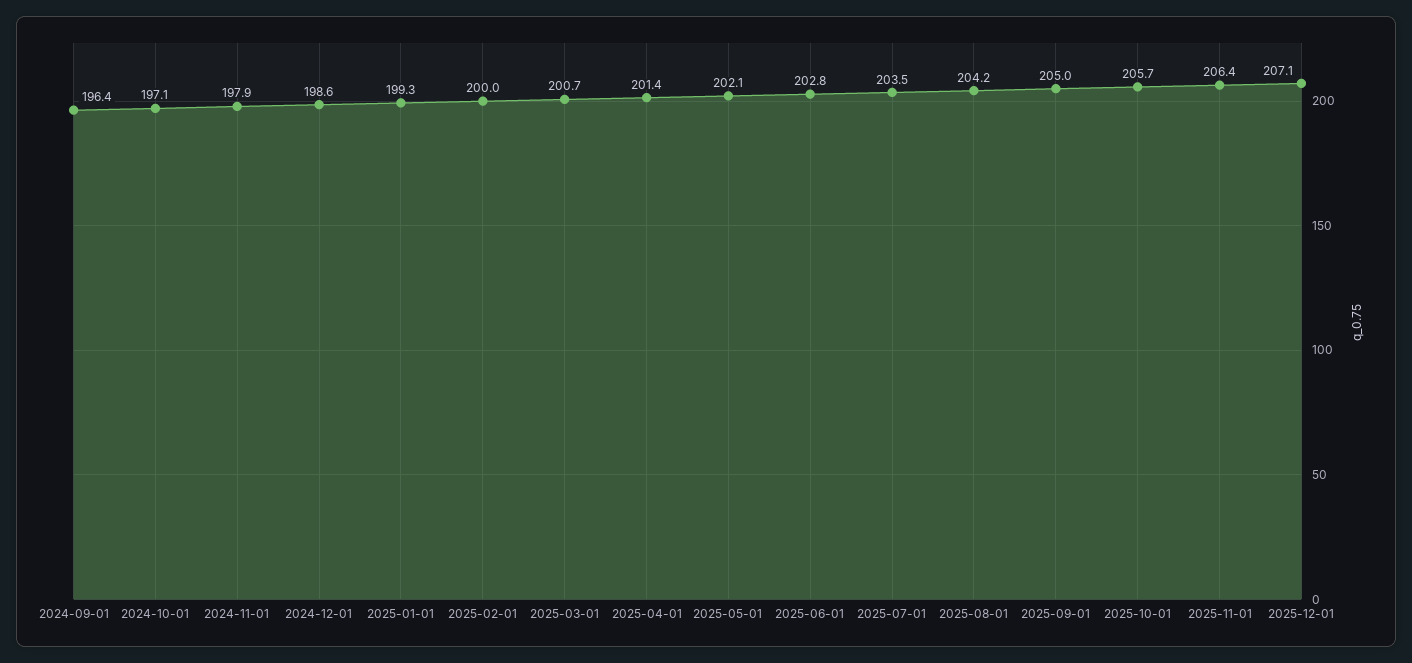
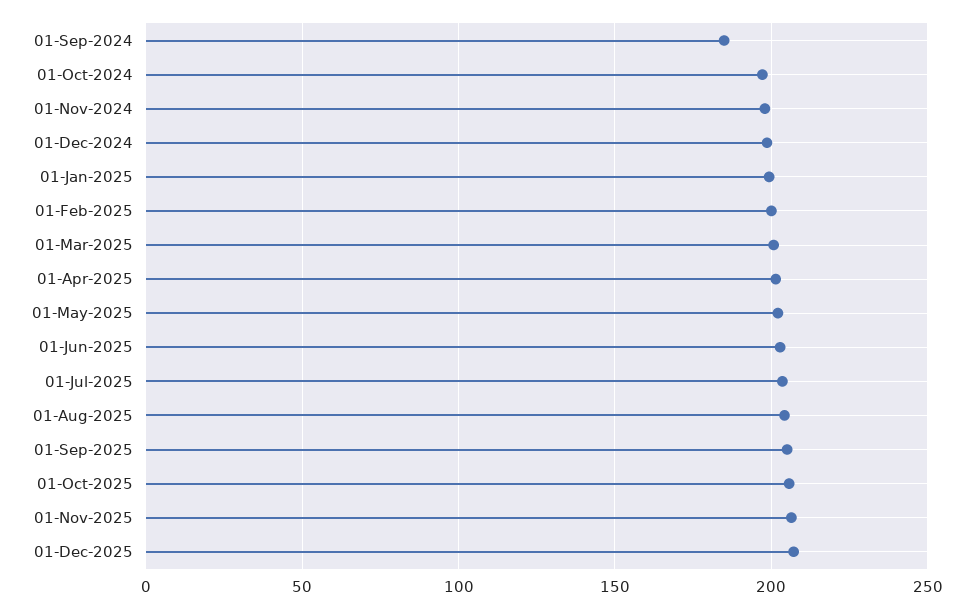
  {
-   "2024-09-01": 196.4,
+   "2024-09-01": 185,
    "2024-10-01": 197.1,
    "2024-11-01": 197.9,
    "2024-12-01": 198.6,
    "2025-01-01": 199.3,
    "2025-02-01": 200,
    "2025-03-01": 200.7,
    "2025-04-01": 201.4,
    "2025-05-01": 202.1,
    "2025-06-01": 202.8,
    "2025-07-01": 203.5,
    "2025-08-01": 204.2,
    "2025-09-01": 205,
    "2025-10-01": 205.7,
    "2025-11-01": 206.4,
    "2025-12-01": 207.1
  }

